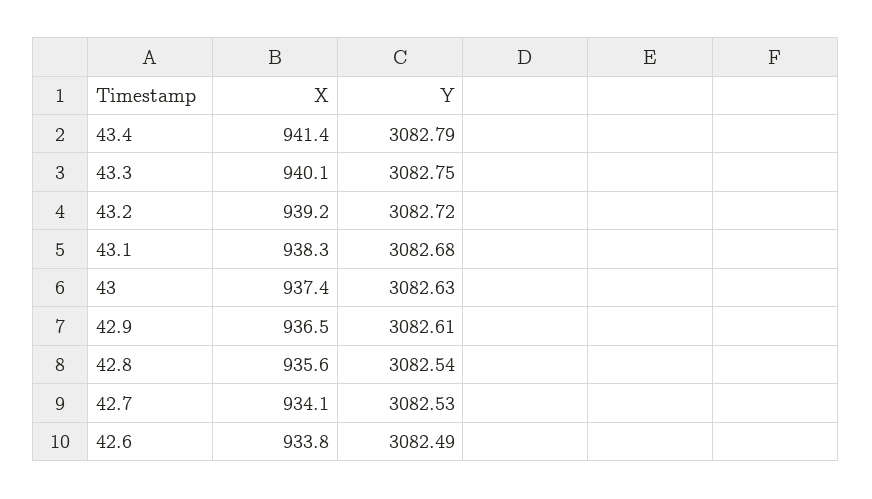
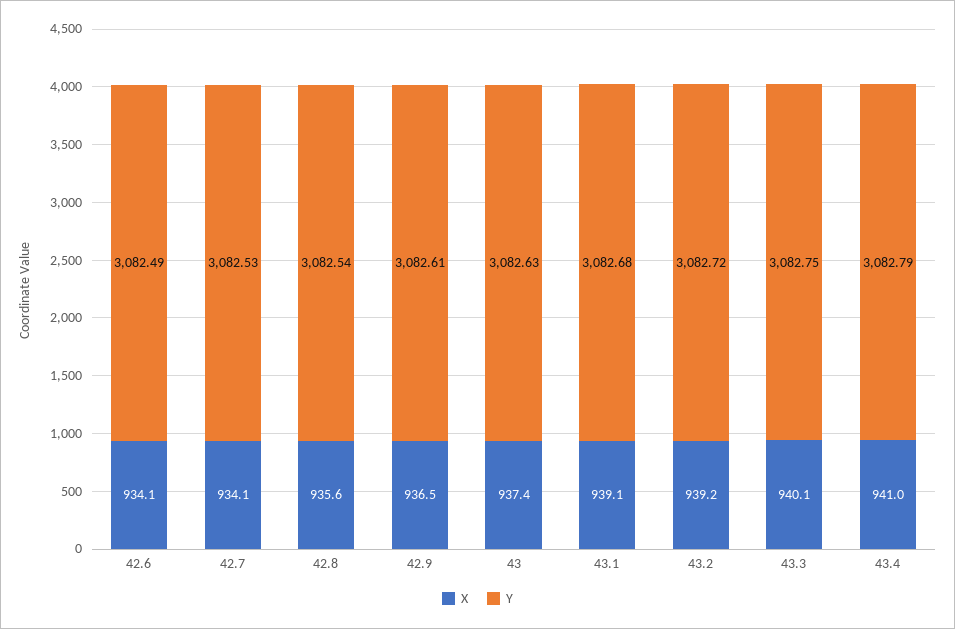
  {
    "X": {
-     "43.4": 941.4,
+     "43.4": 941,
      "43.3": 940.1,
      "43.2": 939.2,
-     "43.1": 938.3,
+     "43.1": 939.1,
      "43": 937.4,
      "42.9": 936.5,
      "42.8": 935.6,
      "42.7": 934.1,
-     "42.6": 933.8
+     "42.6": 934.1
    },
    "Y": {
      "43.4": 3082.79,
      "43.3": 3082.75,
      "43.2": 3082.72,
      "43.1": 3082.68,
      "43": 3082.63,
      "42.9": 3082.61,
      "42.8": 3082.54,
      "42.7": 3082.53,
      "42.6": 3082.49
    }
  }

